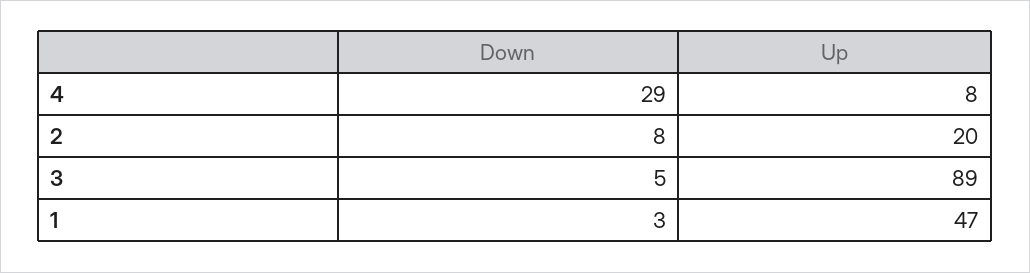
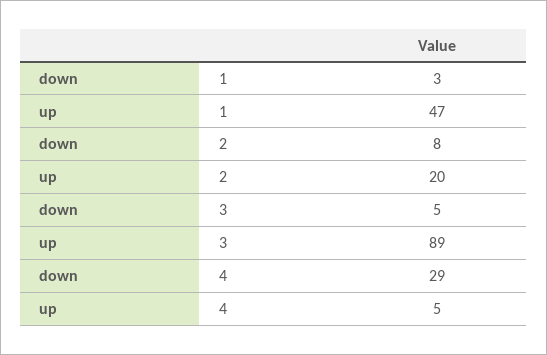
  {
    "Down": {
      "4": 29,
      "2": 8,
      "3": 5,
      "1": 3
    },
    "Up": {
-     "4": 8,
+     "4": 5,
      "2": 20,
      "3": 89,
      "1": 47
    }
  }

